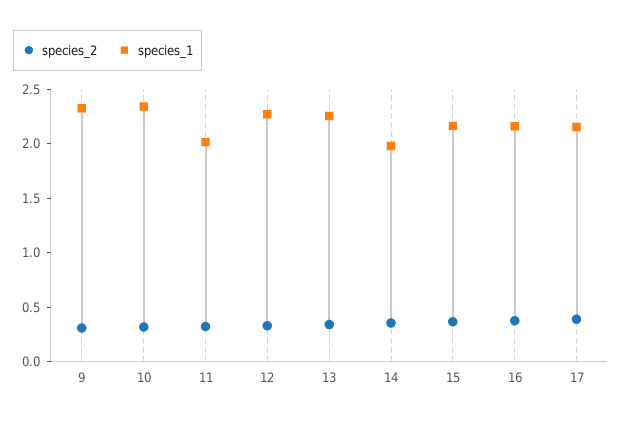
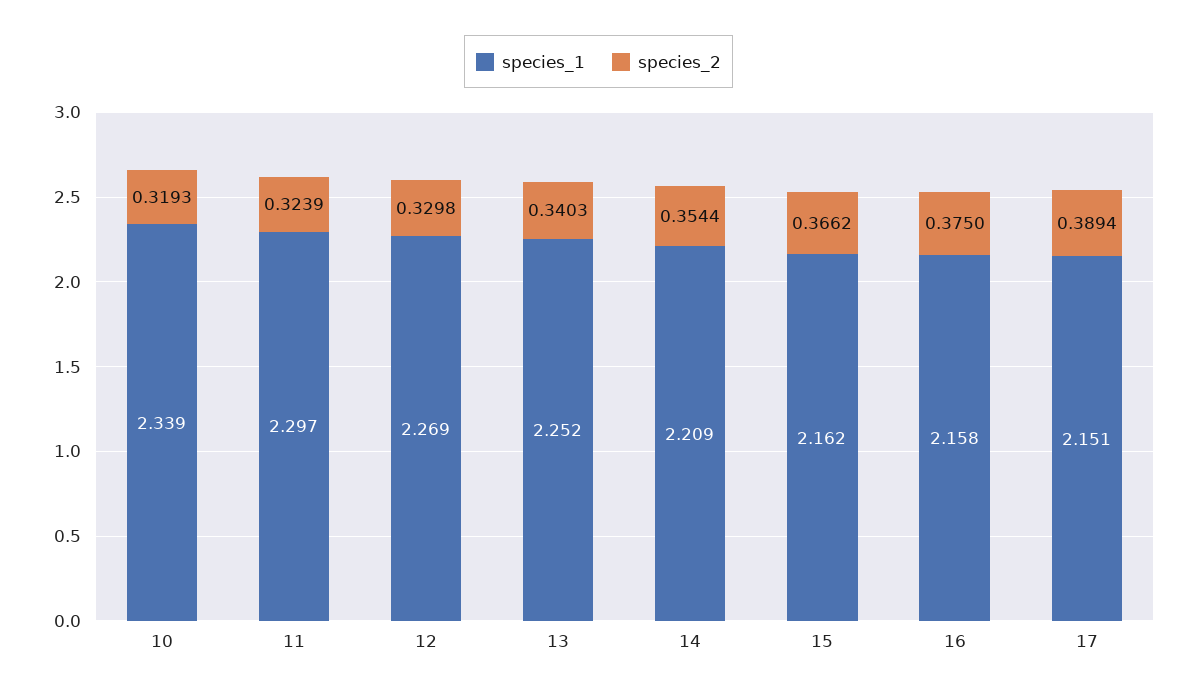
  {
    "species_2": {
-     "9": 0.3,
      "10": 0.3193,
      "11": 0.3239,
      "12": 0.3298,
      "13": 0.3403,
      "14": 0.3544,
      "15": 0.3662,
      "16": 0.375,
      "17": 0.3894
    },
    "species_1": {
-     "9": 2.3,
      "10": 2.339,
-     "11": 2,
+     "11": 2.297,
      "12": 2.269,
      "13": 2.252,
-     "14": 2,
+     "14": 2.209,
      "15": 2.162,
      "16": 2.158,
      "17": 2.151
    }
  }

